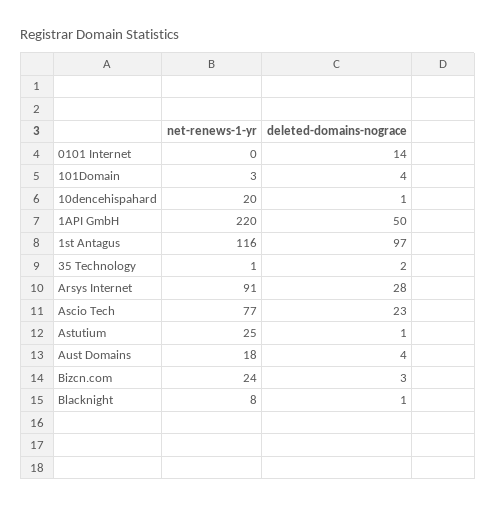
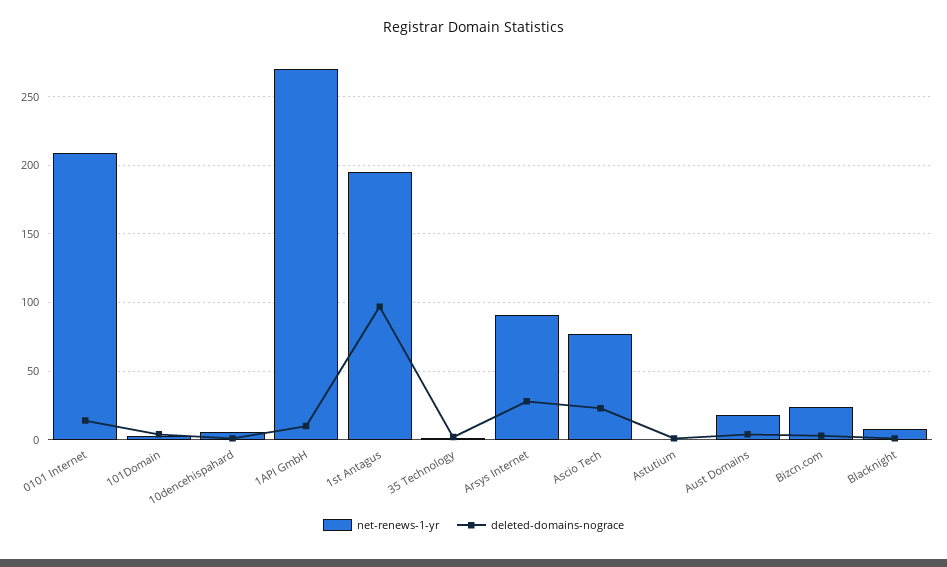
  {
    "net-renews-1-yr": {
-     "0101 Internet": 0,
+     "0101 Internet": 210,
      "101Domain": 3,
-     "10dencehispahard": 20,
+     "10dencehispahard": 5,
-     "1API GmbH": 220,
+     "1API GmbH": 270,
-     "1st Antagus": 116,
+     "1st Antagus": 195,
      "35 Technology": 1,
      "Arsys Internet": 91,
      "Ascio Tech": 77,
-     "Astutium": 25,
+     "Astutium": 0,
      "Aust Domains": 18,
      "Bizcn.com": 24,
      "Blacknight": 8
    },
    "deleted-domains-nograce": {
      "0101 Internet": 14,
      "101Domain": 4,
      "10dencehispahard": 1,
-     "1API GmbH": 50,
+     "1API GmbH": 10,
      "1st Antagus": 97,
      "35 Technology": 2,
      "Arsys Internet": 28,
      "Ascio Tech": 23,
      "Astutium": 1,
      "Aust Domains": 4,
      "Bizcn.com": 3,
      "Blacknight": 1
    }
  }

